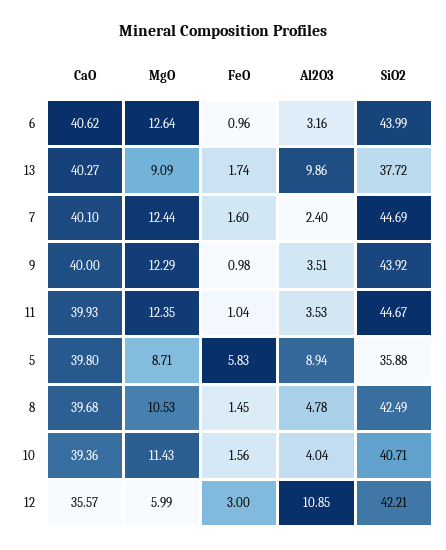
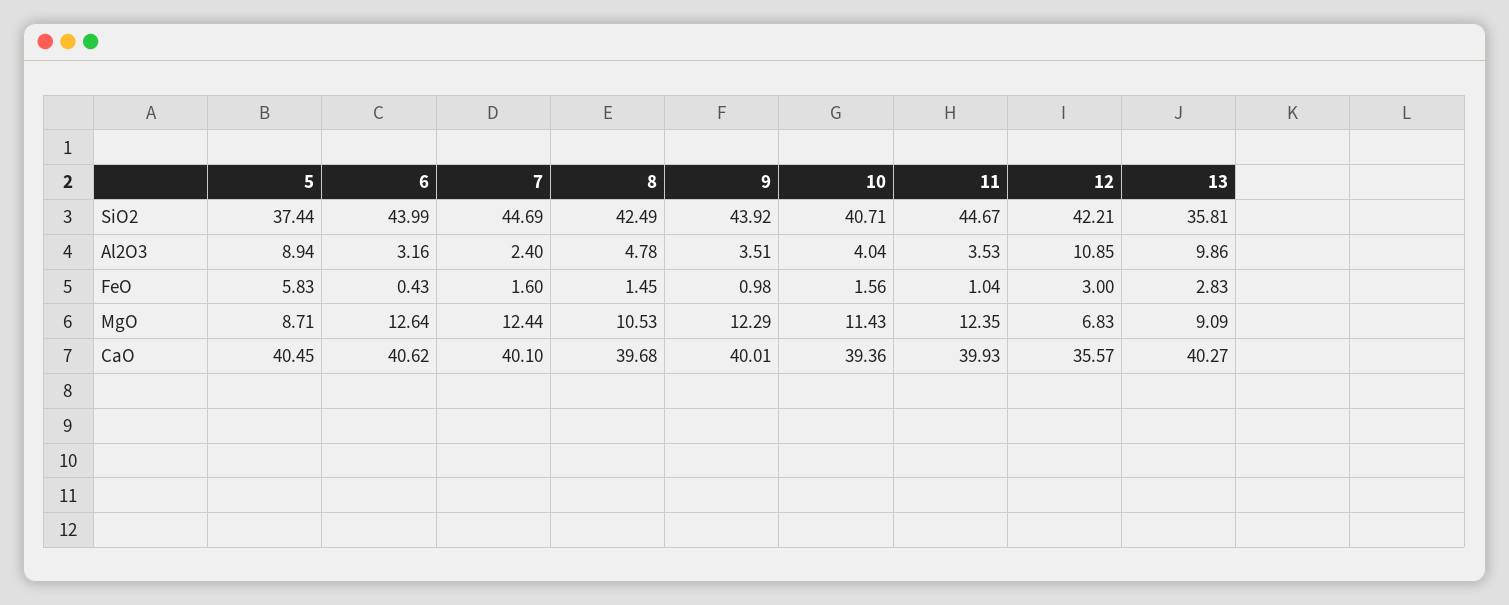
  {
    "CaO": {
      "6": 40.62,
      "13": 40.27,
      "7": 40.1,
-     "9": 40,
+     "9": 40.01,
      "11": 39.93,
-     "5": 39.8,
+     "5": 40.45,
      "8": 39.68,
      "10": 39.36,
      "12": 35.57
    },
    "MgO": {
      "6": 12.64,
      "13": 9.09,
      "7": 12.44,
      "9": 12.29,
      "11": 12.35,
      "5": 8.71,
      "8": 10.53,
      "10": 11.43,
-     "12": 5.99
+     "12": 6.83
    },
    "FeO": {
-     "6": 0.96,
+     "6": 0.43,
-     "13": 1.74,
+     "13": 2.83,
      "7": 1.6,
      "9": 0.98,
      "11": 1.04,
      "5": 5.83,
      "8": 1.45,
      "10": 1.56,
      "12": 3
    },
    "Al2O3": {
      "6": 3.16,
      "13": 9.86,
      "7": 2.4,
      "9": 3.51,
      "11": 3.53,
      "5": 8.94,
      "8": 4.78,
      "10": 4.04,
      "12": 10.85
    },
    "SiO2": {
      "6": 43.99,
-     "13": 37.72,
+     "13": 35.81,
      "7": 44.69,
      "9": 43.92,
      "11": 44.67,
-     "5": 35.88,
+     "5": 37.44,
      "8": 42.49,
      "10": 40.71,
      "12": 42.21
    }
  }

